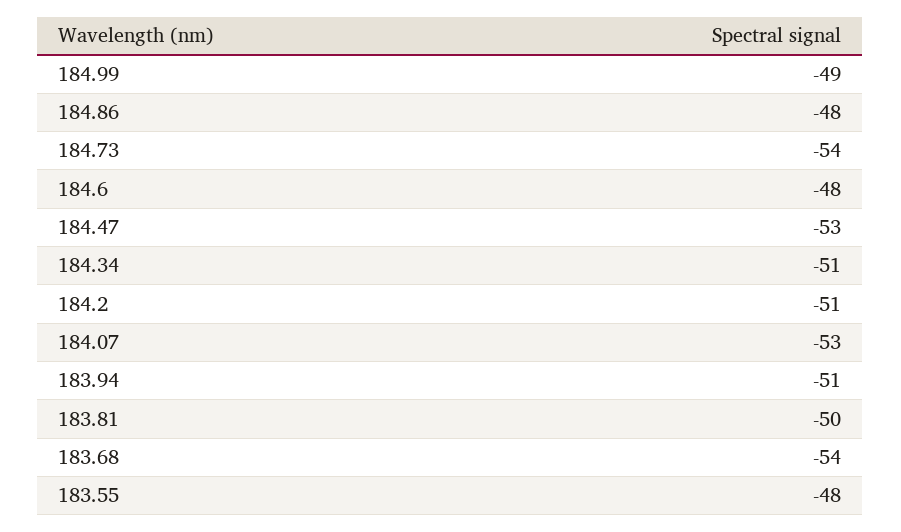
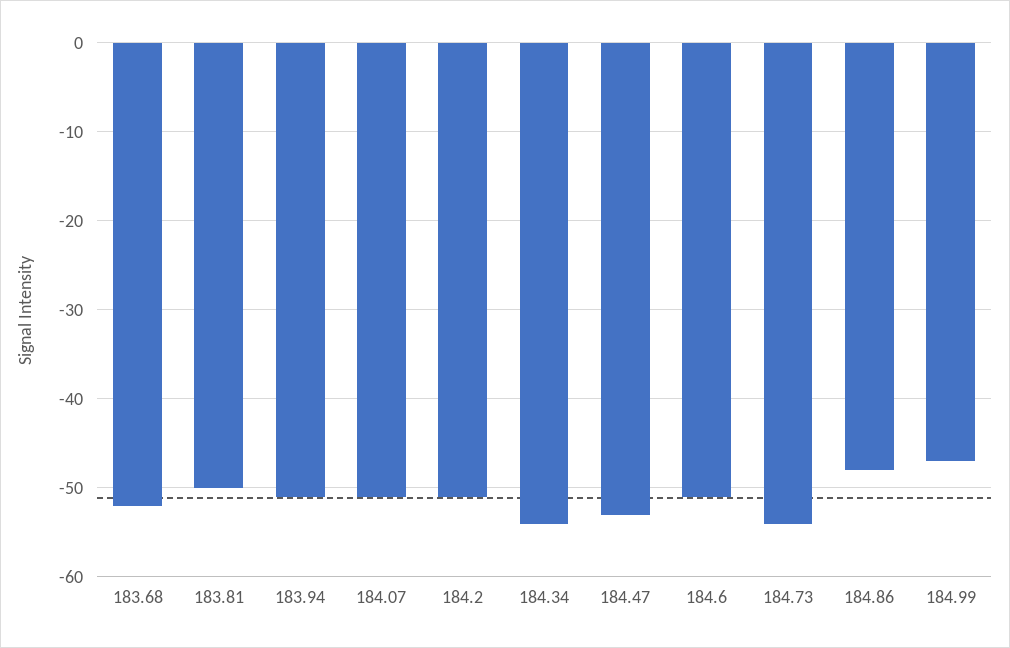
  {
-   "184.99": -49,
+   "184.99": -47,
    "184.86": -48,
    "184.73": -54,
-   "184.6": -48,
+   "184.6": -51,
    "184.47": -53,
-   "184.34": -51,
+   "184.34": -54,
    "184.2": -51,
-   "184.07": -53,
+   "184.07": -51,
    "183.94": -51,
    "183.81": -50,
-   "183.68": -54,
+   "183.68": -52
-   "183.55": -48
  }

